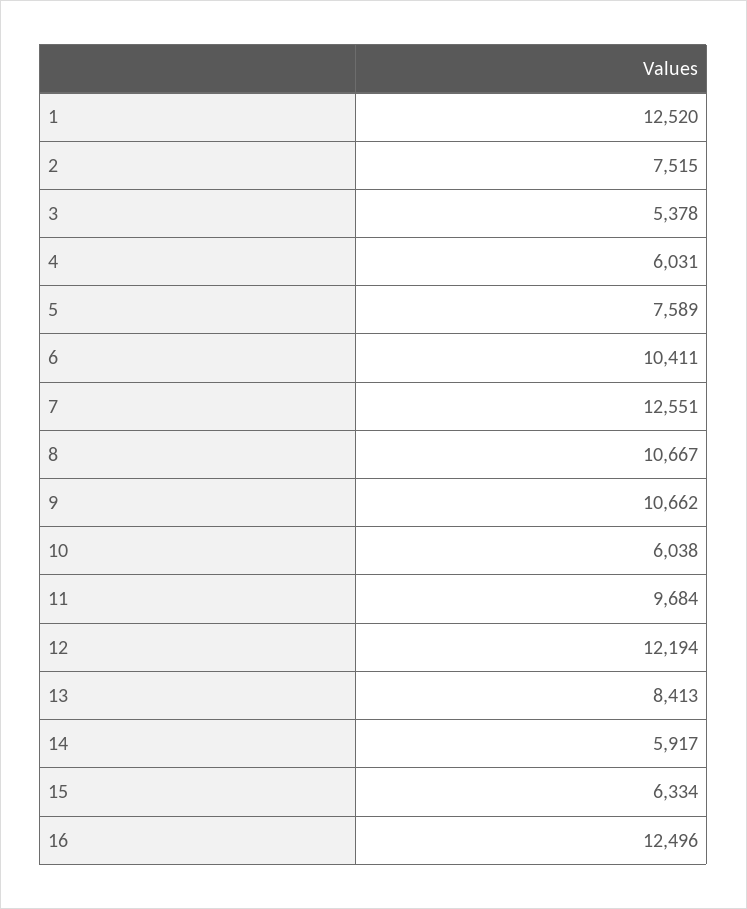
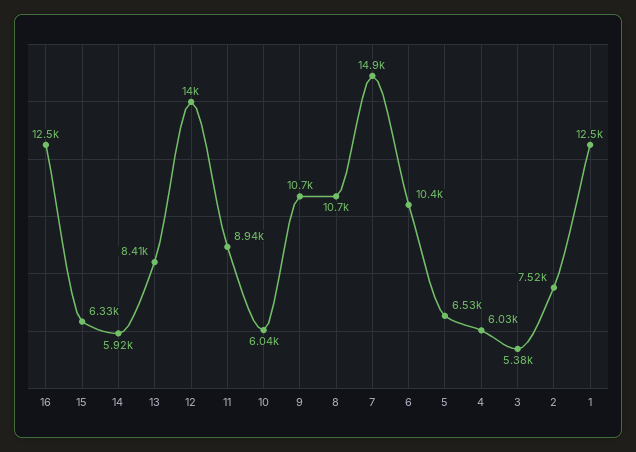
  {
    "1": 12520,
    "2": 7515,
    "3": 5378,
    "4": 6031,
-   "5": 7589,
+   "5": 6530,
    "6": 10411,
-   "7": 12551,
+   "7": 14900,
    "8": 10667,
    "9": 10662,
    "10": 6038,
-   "11": 9684,
+   "11": 8940,
-   "12": 12194,
+   "12": 14000,
    "13": 8413,
    "14": 5917,
    "15": 6334,
    "16": 12496
  }

